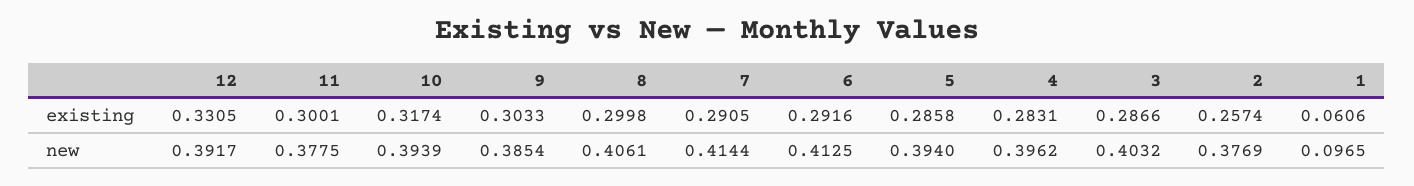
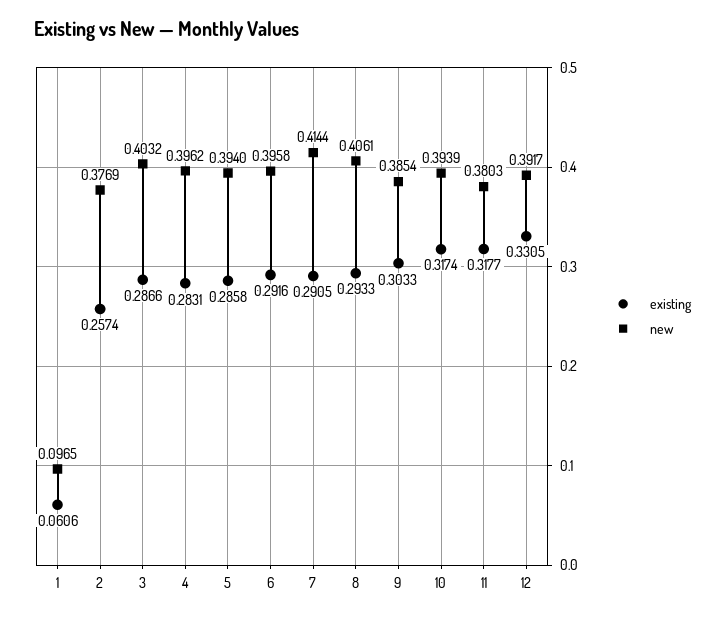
  {
    "existing": {
      "12": 0.3305,
-     "11": 0.3001,
+     "11": 0.3177,
      "10": 0.3174,
      "9": 0.3033,
-     "8": 0.2998,
+     "8": 0.2933,
      "7": 0.2905,
      "6": 0.2916,
      "5": 0.2858,
      "4": 0.2831,
      "3": 0.2866,
      "2": 0.2574,
      "1": 0.0606
    },
    "new": {
      "12": 0.3917,
-     "11": 0.3775,
+     "11": 0.3803,
      "10": 0.3939,
      "9": 0.3854,
      "8": 0.4061,
      "7": 0.4144,
-     "6": 0.4125,
+     "6": 0.3958,
      "5": 0.394,
      "4": 0.3962,
      "3": 0.4032,
      "2": 0.3769,
      "1": 0.0965
    }
  }

